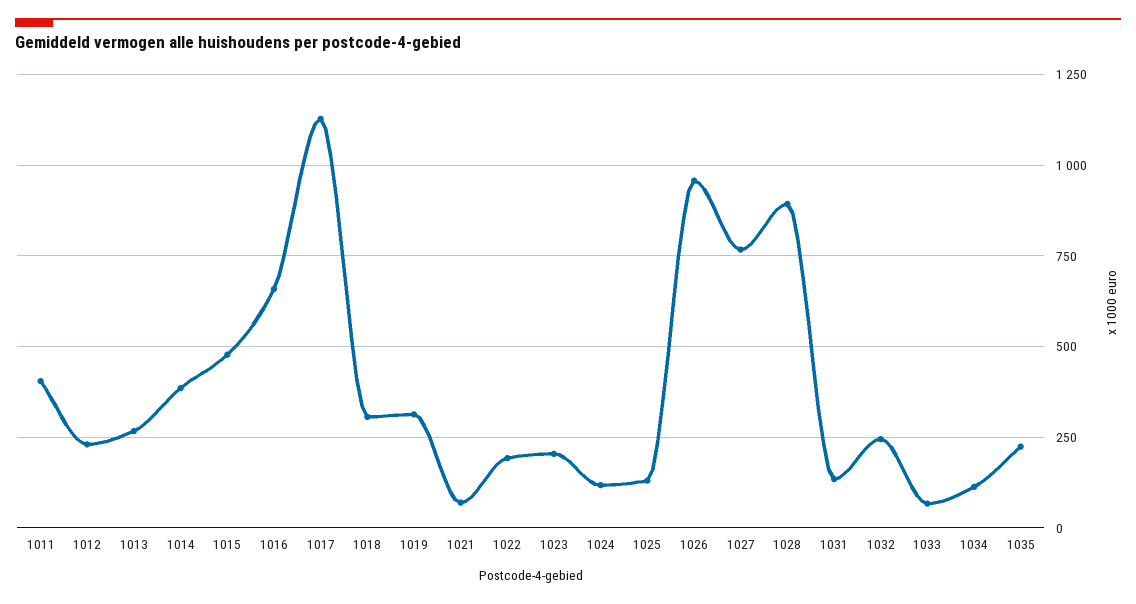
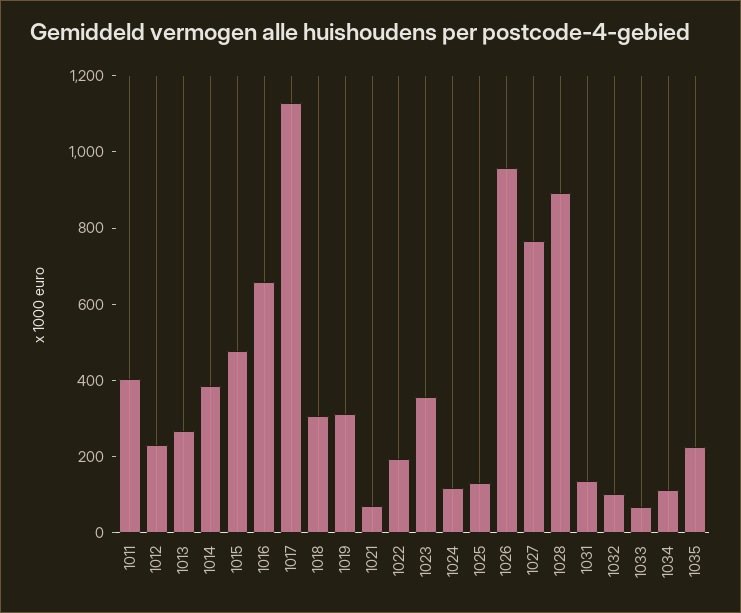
  {
    "1011": 400,
    "1012": 225,
    "1013": 275,
    "1014": 375,
    "1015": 475,
    "1016": 650,
    "1017": 1125,
    "1018": 300,
    "1019": 325,
    "1021": 75,
    "1022": 200,
-   "1023": 200,
+   "1023": 350,
    "1024": 125,
    "1025": 125,
    "1026": 950,
    "1027": 775,
    "1028": 900,
    "1031": 125,
-   "1032": 250,
+   "1032": 100,
    "1033": 75,
    "1034": 125,
    "1035": 225
  }

